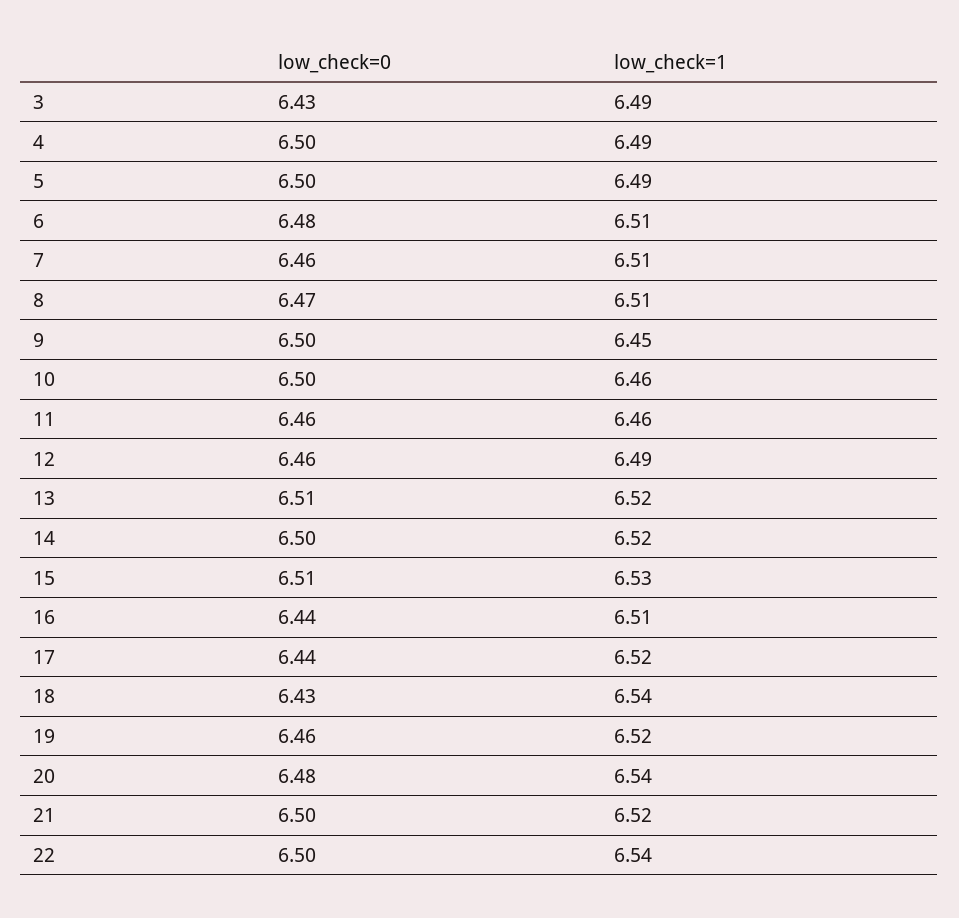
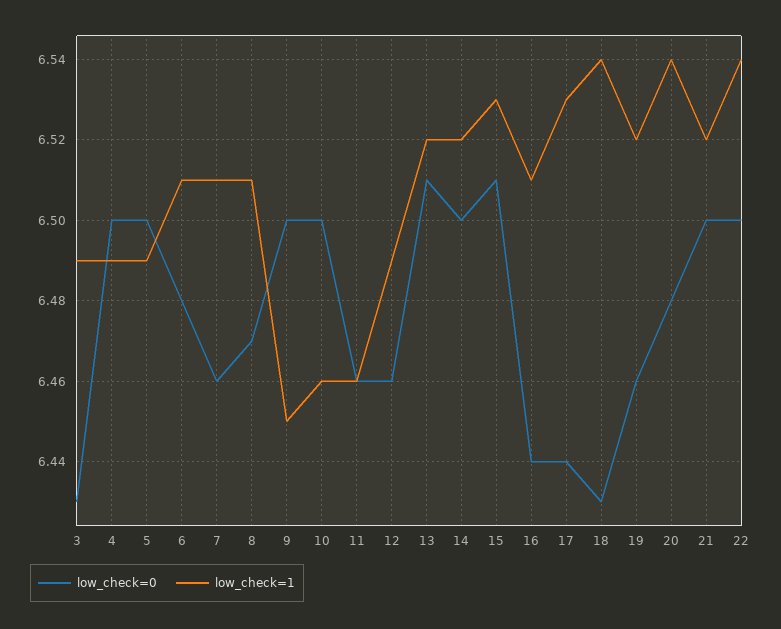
  {
    "low_check=0": {
      "3": 6.43,
      "4": 6.5,
      "5": 6.5,
      "6": 6.48,
      "7": 6.46,
      "8": 6.47,
      "9": 6.5,
      "10": 6.5,
      "11": 6.46,
      "12": 6.46,
      "13": 6.51,
      "14": 6.5,
      "15": 6.51,
      "16": 6.44,
      "17": 6.44,
      "18": 6.43,
      "19": 6.46,
      "20": 6.48,
      "21": 6.5,
      "22": 6.5
    },
    "low_check=1": {
      "3": 6.49,
      "4": 6.49,
      "5": 6.49,
      "6": 6.51,
      "7": 6.51,
      "8": 6.51,
      "9": 6.45,
      "10": 6.46,
      "11": 6.46,
      "12": 6.49,
      "13": 6.52,
      "14": 6.52,
      "15": 6.53,
      "16": 6.51,
-     "17": 6.52,
+     "17": 6.53,
      "18": 6.54,
      "19": 6.52,
      "20": 6.54,
      "21": 6.52,
      "22": 6.54
    }
  }

